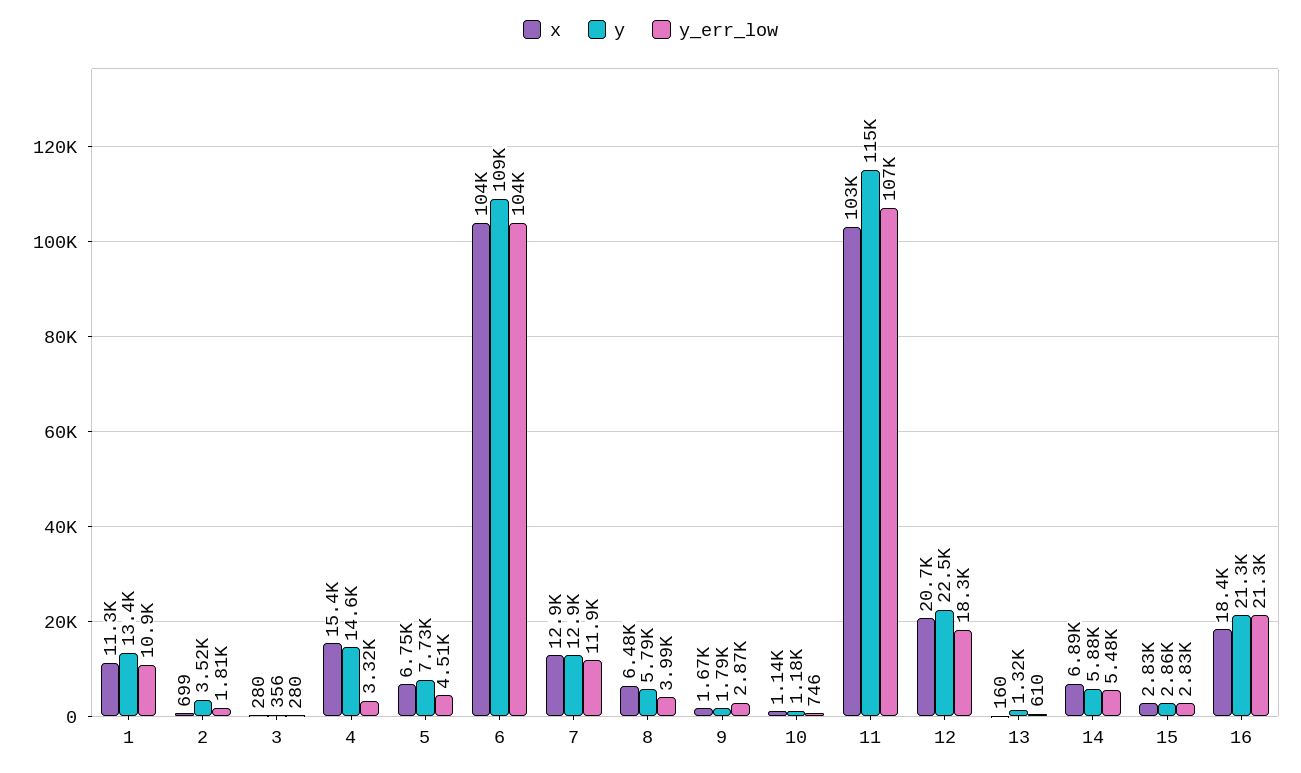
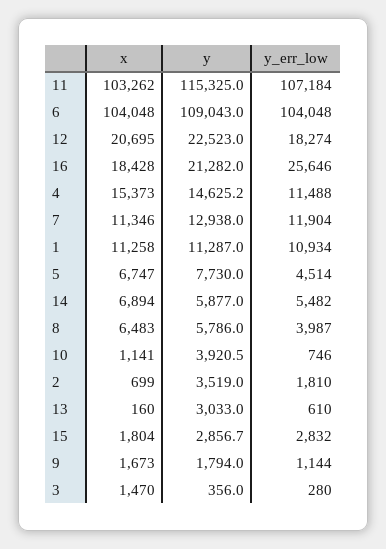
  {
    "x": {
      "1": 11258,
      "2": 699,
-     "3": 280,
+     "3": 1470,
      "4": 15373,
      "5": 6747,
      "6": 104048,
-     "7": 12900,
+     "7": 11346,
      "8": 6483,
      "9": 1673,
      "10": 1141,
      "11": 103262,
      "12": 20695,
      "13": 160,
      "14": 6894,
-     "15": 2830,
+     "15": 1804,
      "16": 18428
    },
    "y": {
-     "1": 13400,
+     "1": 11287,
      "2": 3519,
      "3": 356,
      "4": 14625.2,
      "5": 7730,
      "6": 109043,
      "7": 12938,
      "8": 5786,
      "9": 1794,
-     "10": 1180,
+     "10": 3920.5,
      "11": 115325,
      "12": 22523,
-     "13": 1320,
+     "13": 3033,
      "14": 5877,
      "15": 2856.7,
      "16": 21282
    },
    "y_err_low": {
      "1": 10934,
      "2": 1810,
      "3": 280,
-     "4": 3320,
+     "4": 11488,
      "5": 4514,
      "6": 104048,
      "7": 11904,
      "8": 3987,
-     "9": 2870,
+     "9": 1144,
      "10": 746,
      "11": 107184,
      "12": 18274,
      "13": 610,
      "14": 5482,
      "15": 2832,
-     "16": 21300
+     "16": 25646
    }
  }

